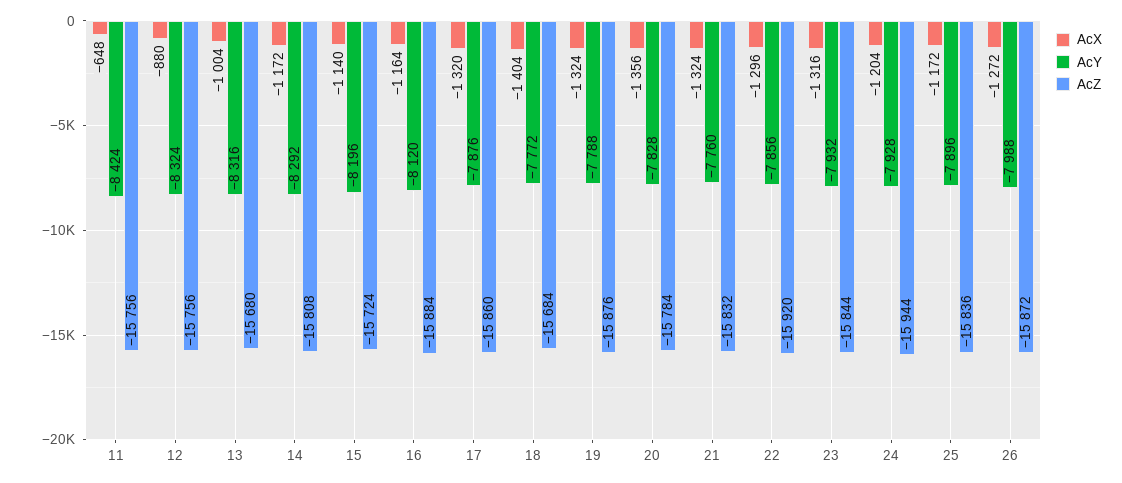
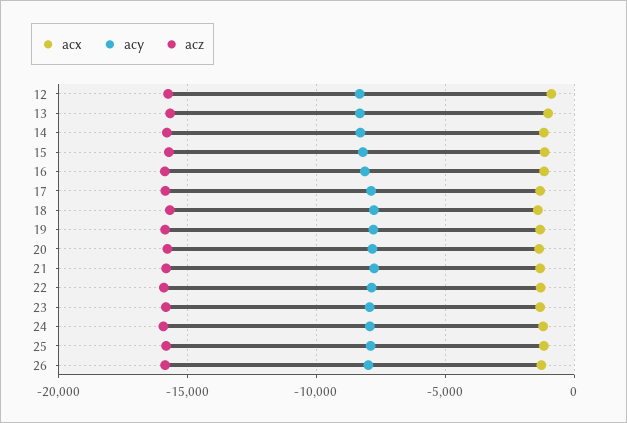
  {
    "AcX": {
-     "11": -648,
      "12": -880,
      "13": -1004,
      "14": -1172,
      "15": -1140,
      "16": -1164,
      "17": -1320,
      "18": -1404,
      "19": -1324,
      "20": -1356,
      "21": -1324,
      "22": -1296,
      "23": -1316,
      "24": -1204,
      "25": -1172,
      "26": -1272
    },
    "AcY": {
-     "11": -8424,
      "12": -8324,
      "13": -8316,
      "14": -8292,
      "15": -8196,
      "16": -8120,
      "17": -7876,
      "18": -7772,
      "19": -7788,
      "20": -7828,
      "21": -7760,
      "22": -7856,
      "23": -7932,
      "24": -7928,
      "25": -7896,
      "26": -7988
    },
    "AcZ": {
-     "11": -15756,
      "12": -15756,
      "13": -15680,
      "14": -15808,
      "15": -15724,
      "16": -15884,
      "17": -15860,
      "18": -15684,
      "19": -15876,
      "20": -15784,
      "21": -15832,
      "22": -15920,
      "23": -15844,
      "24": -15944,
      "25": -15836,
      "26": -15872
    }
  }

